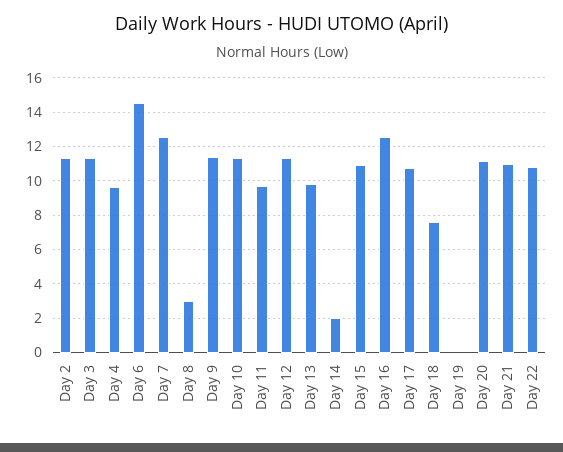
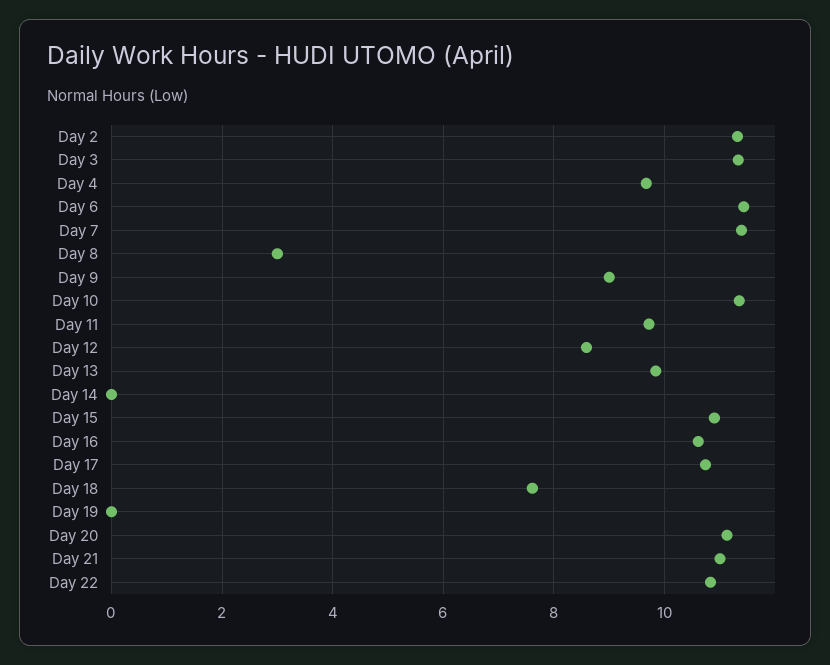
  {
    "Day 2": 11.4,
    "Day 3": 11.4,
    "Day 4": 9.6,
-   "Day 6": 14.5,
+   "Day 6": 11.4,
-   "Day 7": 12.5,
+   "Day 7": 11.4,
    "Day 8": 3,
-   "Day 9": 11.5,
+   "Day 9": 9,
    "Day 10": 11.4,
    "Day 11": 9.8,
-   "Day 12": 11.5,
+   "Day 12": 8.6,
    "Day 13": 9.8,
-   "Day 14": 2,
+   "Day 14": 0,
    "Day 15": 11,
-   "Day 16": 12.5,
+   "Day 16": 10.6,
    "Day 17": 10.8,
    "Day 18": 7.6,
    "Day 19": 0,
    "Day 20": 11.2,
    "Day 21": 11,
    "Day 22": 10.8
  }

